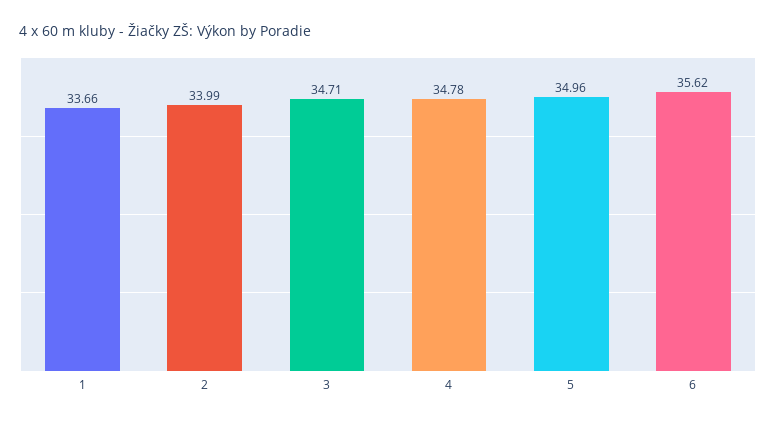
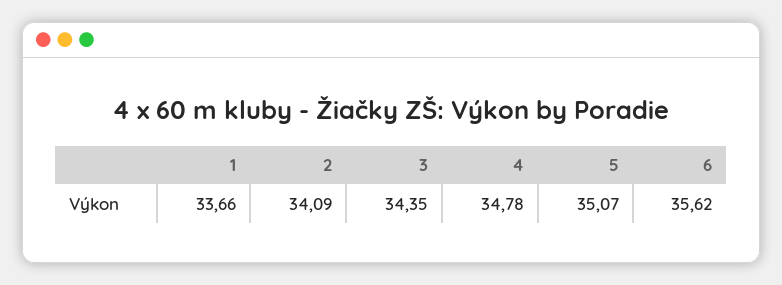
  {
    "1": 33.66,
-   "2": 33.99,
+   "2": 34.09,
-   "3": 34.71,
+   "3": 34.35,
    "4": 34.78,
-   "5": 34.96,
+   "5": 35.07,
    "6": 35.62
  }

